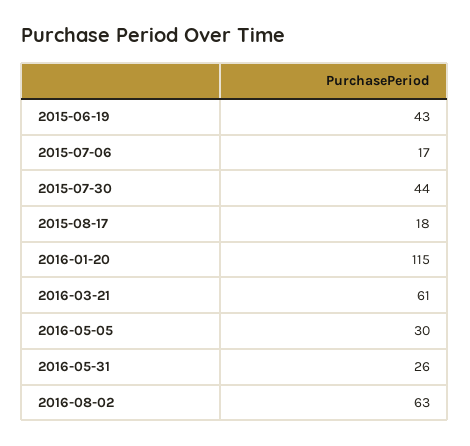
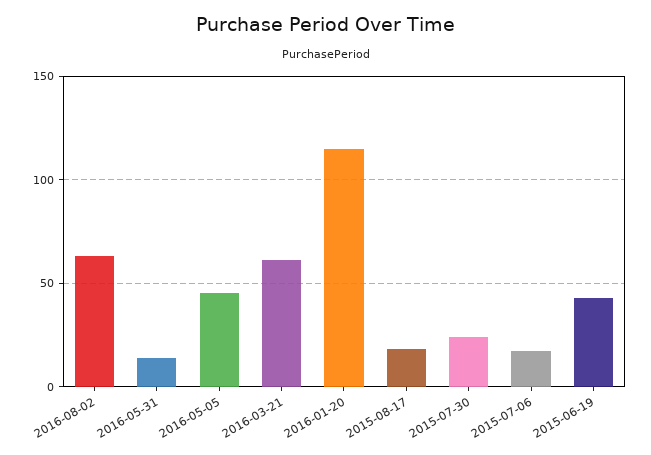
  {
    "2015-06-19": 43,
    "2015-07-06": 17,
-   "2015-07-30": 44,
+   "2015-07-30": 25,
    "2015-08-17": 18,
    "2016-01-20": 115,
    "2016-03-21": 61,
-   "2016-05-05": 30,
+   "2016-05-05": 45,
-   "2016-05-31": 26,
+   "2016-05-31": 15,
    "2016-08-02": 63
  }

